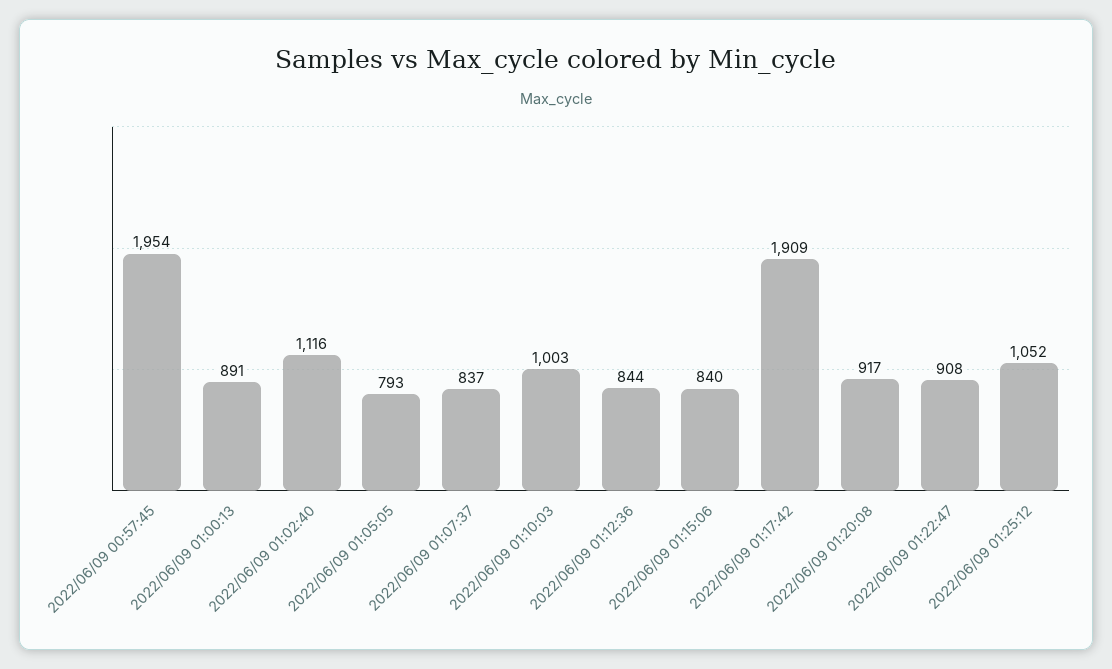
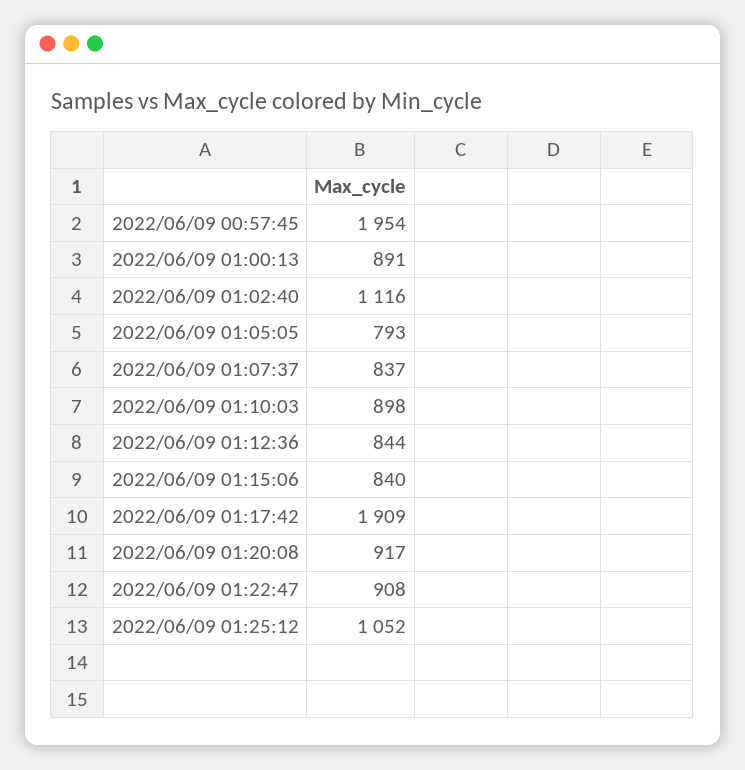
  {
    "2022/06/09 00:57:45": 1954,
    "2022/06/09 01:00:13": 891,
    "2022/06/09 01:02:40": 1116,
    "2022/06/09 01:05:05": 793,
    "2022/06/09 01:07:37": 837,
-   "2022/06/09 01:10:03": 1003,
+   "2022/06/09 01:10:03": 898,
    "2022/06/09 01:12:36": 844,
    "2022/06/09 01:15:06": 840,
    "2022/06/09 01:17:42": 1909,
    "2022/06/09 01:20:08": 917,
    "2022/06/09 01:22:47": 908,
    "2022/06/09 01:25:12": 1052
  }

